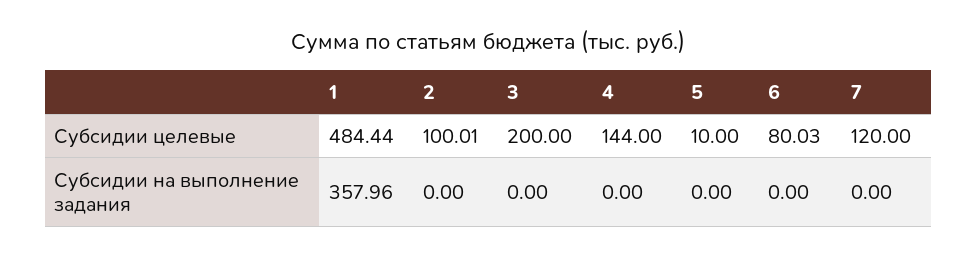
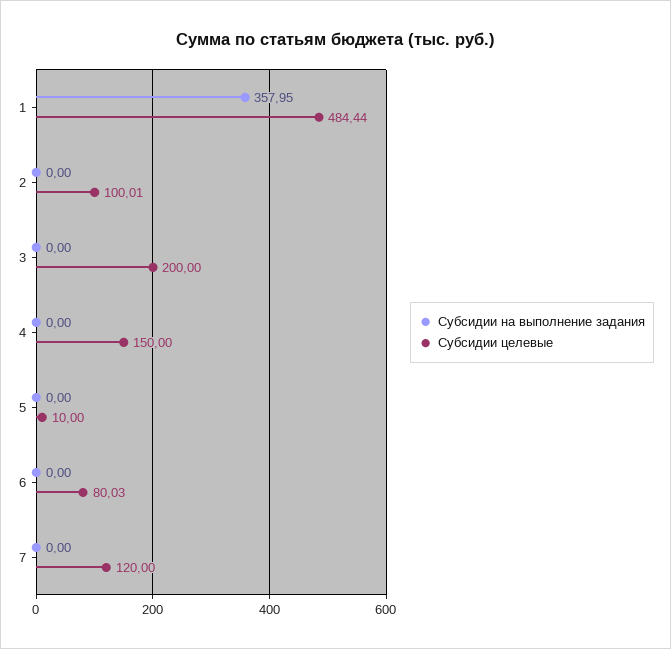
  {
    "Субсидии целевые": {
      "1": 484.44,
      "2": 100.01,
      "3": 200,
-     "4": 144,
+     "4": 150,
      "5": 10,
      "6": 80.03,
      "7": 120
    },
    "Субсидии на выполнение задания": {
-     "1": 357.96,
+     "1": 357.95,
      "2": 0,
      "3": 0,
      "4": 0,
      "5": 0,
      "6": 0,
      "7": 0
    }
  }

